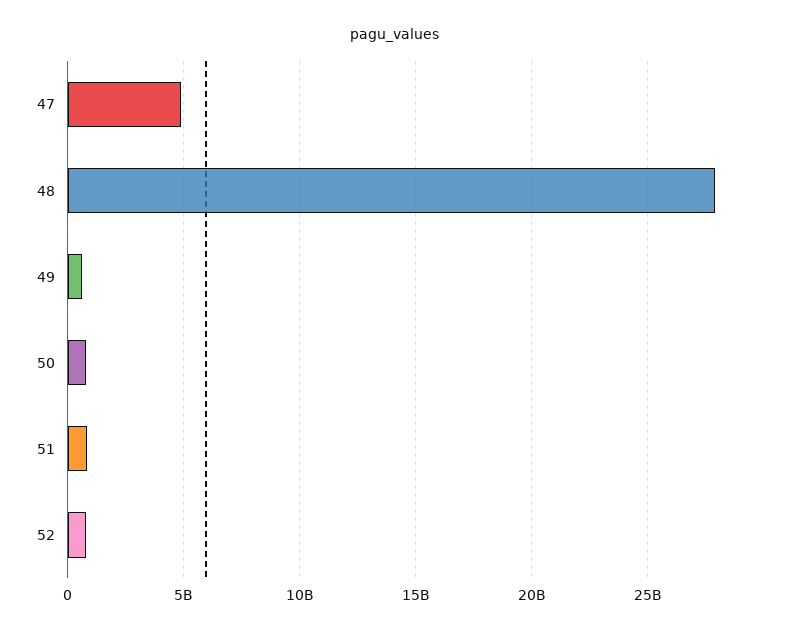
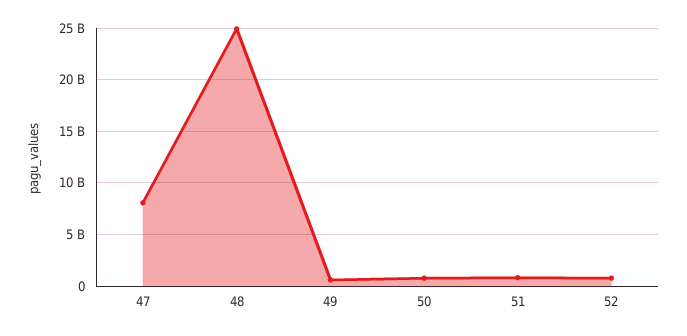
  {
-   "47": 5000000000,
+   "47": 8000000000,
-   "48": 28000000000,
+   "48": 25000000000,
    "49": 500000000,
    "50": 1000000000,
    "51": 1000000000,
    "52": 1000000000
  }

